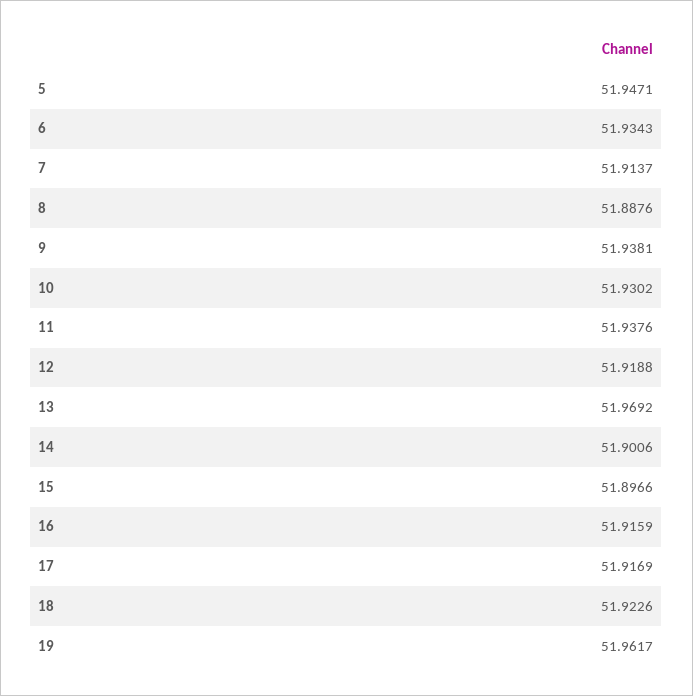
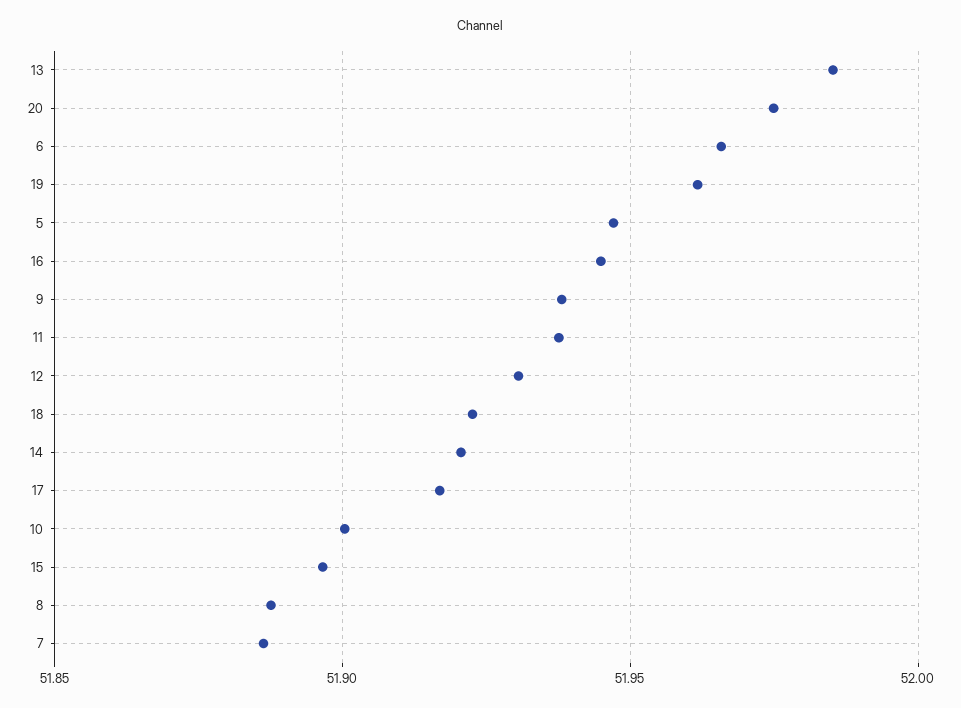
  {
    "5": 51.9471,
-   "6": 51.9343,
+   "6": 51.965,
-   "7": 51.9137,
+   "7": 51.885,
    "8": 51.8876,
    "9": 51.9381,
-   "10": 51.9302,
+   "10": 51.9,
    "11": 51.9376,
-   "12": 51.9188,
+   "12": 51.93,
-   "13": 51.9692,
+   "13": 51.985,
-   "14": 51.9006,
+   "14": 51.92,
    "15": 51.8966,
-   "16": 51.9159,
+   "16": 51.945,
    "17": 51.9169,
    "18": 51.9226,
-   "19": 51.9617
+   "19": 51.9617,
+   "20": 51.975
  }

